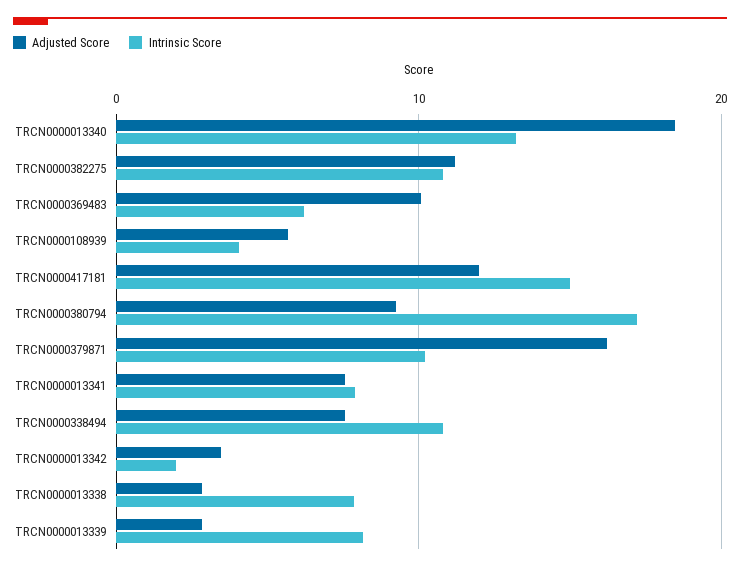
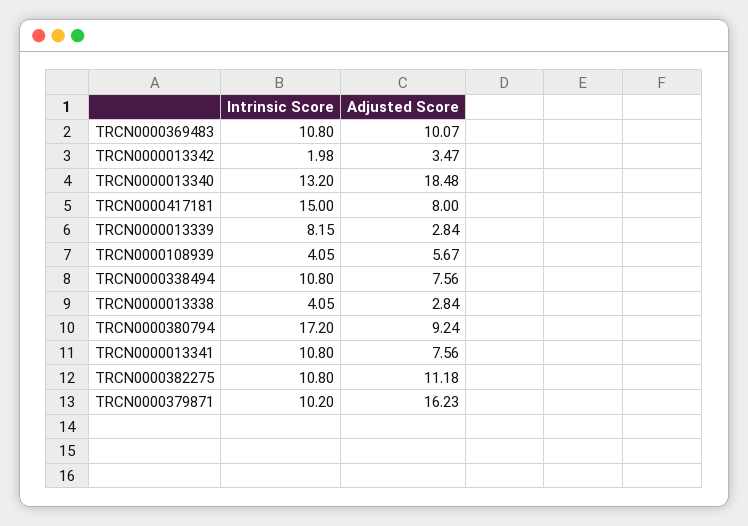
  {
    "Adjusted Score": {
      "TRCN0000013340": 18.48,
      "TRCN0000382275": 11.18,
      "TRCN0000369483": 10.07,
      "TRCN0000108939": 5.67,
-     "TRCN0000417181": 12,
+     "TRCN0000417181": 8,
      "TRCN0000380794": 9.24,
      "TRCN0000379871": 16.23,
      "TRCN0000013341": 7.56,
      "TRCN0000338494": 7.56,
      "TRCN0000013342": 3.47,
      "TRCN0000013338": 2.84,
      "TRCN0000013339": 2.84
    },
    "Intrinsic Score": {
      "TRCN0000013340": 13.2,
      "TRCN0000382275": 10.8,
-     "TRCN0000369483": 6,
+     "TRCN0000369483": 10.8,
      "TRCN0000108939": 4.05,
      "TRCN0000417181": 15,
      "TRCN0000380794": 17.2,
      "TRCN0000379871": 10.2,
-     "TRCN0000013341": 8,
+     "TRCN0000013341": 10.8,
      "TRCN0000338494": 10.8,
      "TRCN0000013342": 1.98,
-     "TRCN0000013338": 8,
+     "TRCN0000013338": 4.05,
      "TRCN0000013339": 8.15
    }
  }

